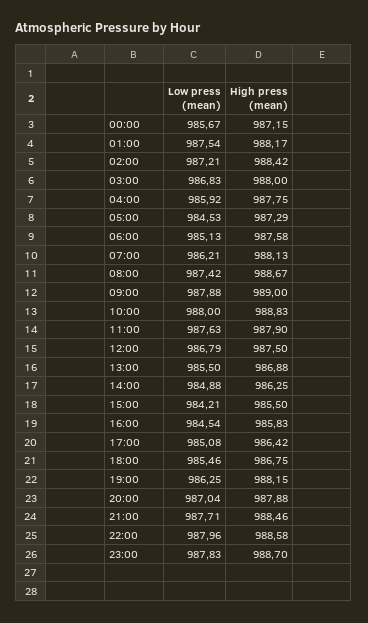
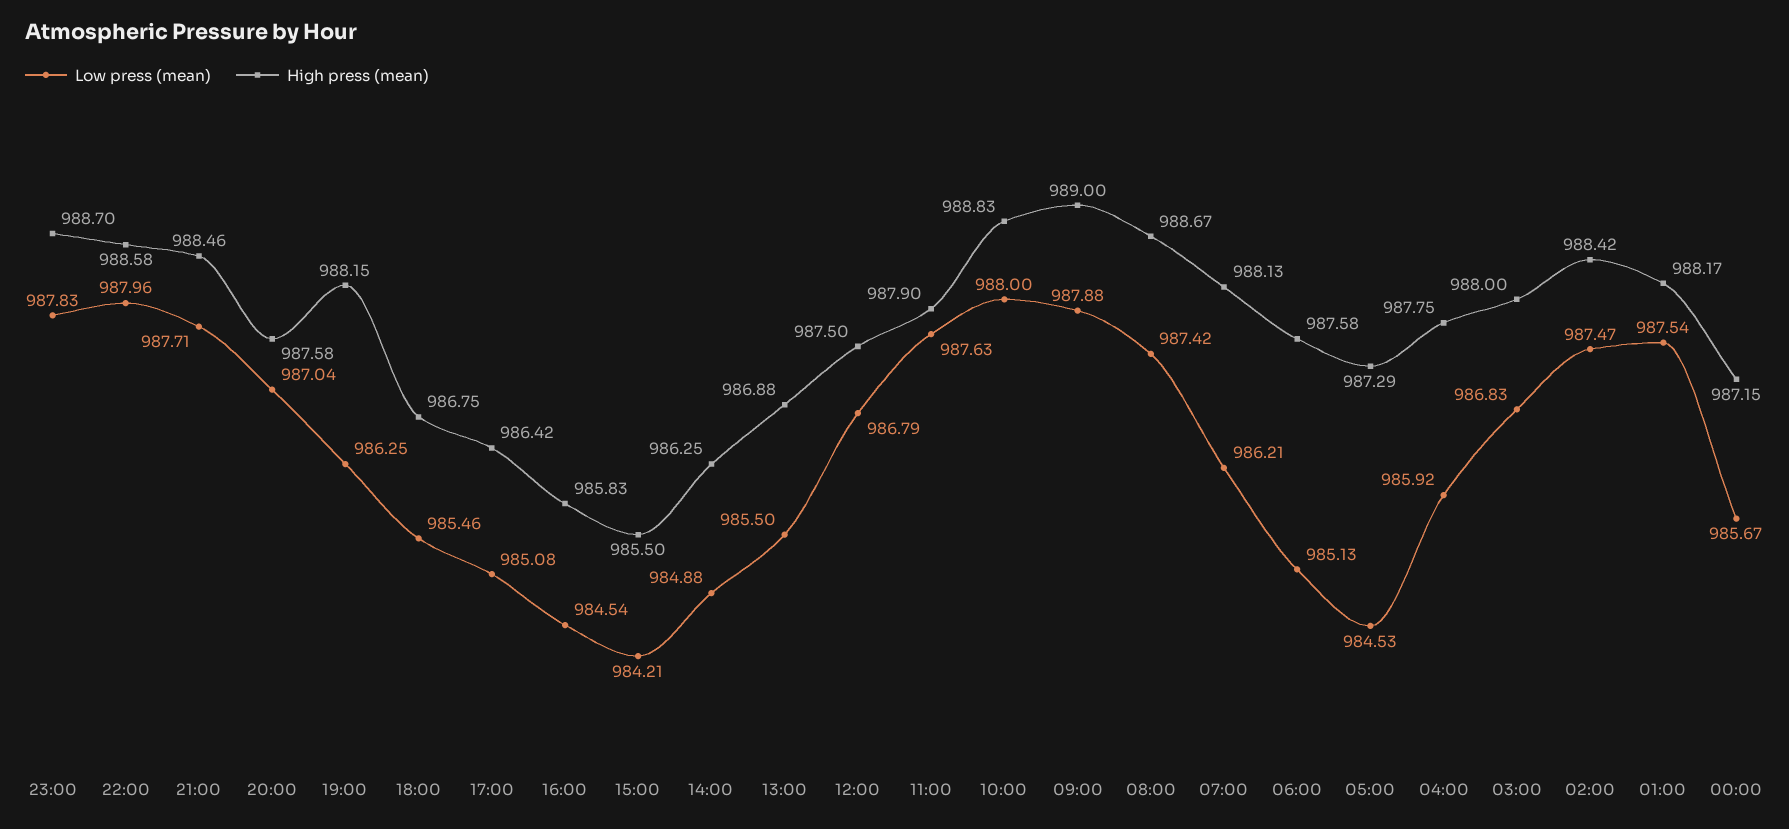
  {
    "Low press (mean)": {
      "00:00": 985.67,
      "01:00": 987.54,
-     "02:00": 987.21,
+     "02:00": 987.47,
      "03:00": 986.83,
      "04:00": 985.92,
      "05:00": 984.53,
      "06:00": 985.13,
      "07:00": 986.21,
      "08:00": 987.42,
      "09:00": 987.88,
      "10:00": 988,
      "11:00": 987.63,
      "12:00": 986.79,
      "13:00": 985.5,
      "14:00": 984.88,
      "15:00": 984.21,
      "16:00": 984.54,
      "17:00": 985.08,
      "18:00": 985.46,
      "19:00": 986.25,
      "20:00": 987.04,
      "21:00": 987.71,
      "22:00": 987.96,
      "23:00": 987.83
    },
    "High press (mean)": {
      "00:00": 987.15,
      "01:00": 988.17,
      "02:00": 988.42,
      "03:00": 988,
      "04:00": 987.75,
      "05:00": 987.29,
      "06:00": 987.58,
      "07:00": 988.13,
      "08:00": 988.67,
      "09:00": 989,
      "10:00": 988.83,
      "11:00": 987.9,
      "12:00": 987.5,
      "13:00": 986.88,
      "14:00": 986.25,
      "15:00": 985.5,
      "16:00": 985.83,
      "17:00": 986.42,
      "18:00": 986.75,
      "19:00": 988.15,
-     "20:00": 987.88,
+     "20:00": 987.58,
      "21:00": 988.46,
      "22:00": 988.58,
      "23:00": 988.7
    }
  }

